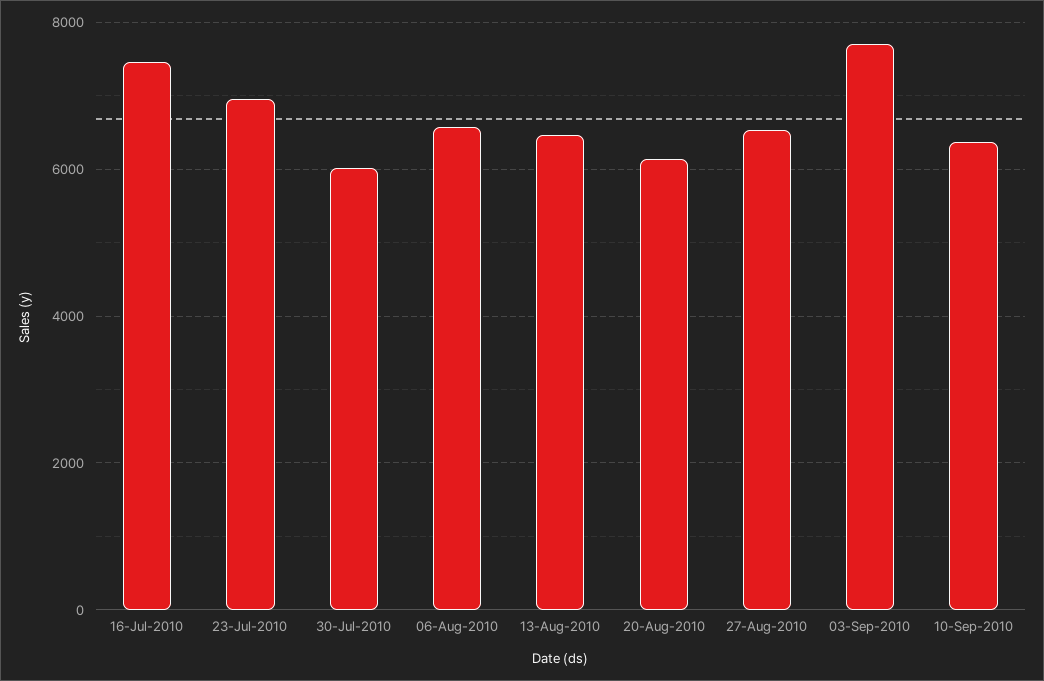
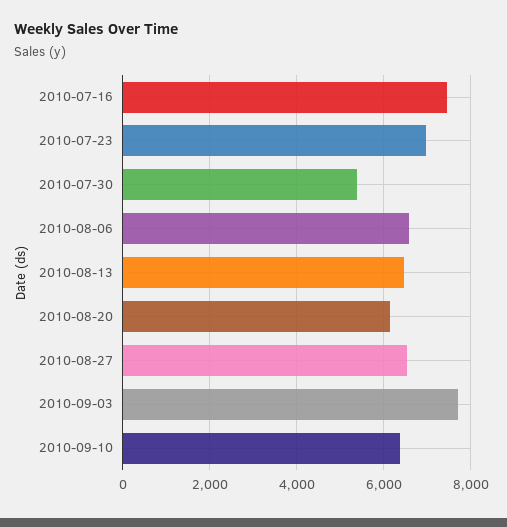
  {
    "16-Jul-2010": 7400,
    "23-Jul-2010": 7000,
-   "30-Jul-2010": 6000,
+   "30-Jul-2010": 5400,
    "06-Aug-2010": 6600,
    "13-Aug-2010": 6400,
    "20-Aug-2010": 6200,
    "27-Aug-2010": 6600,
    "03-Sep-2010": 7800,
    "10-Sep-2010": 6400
  }

